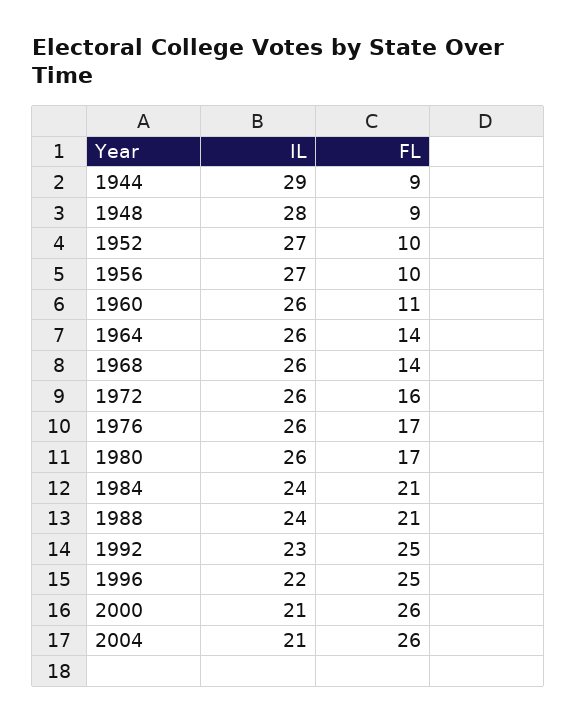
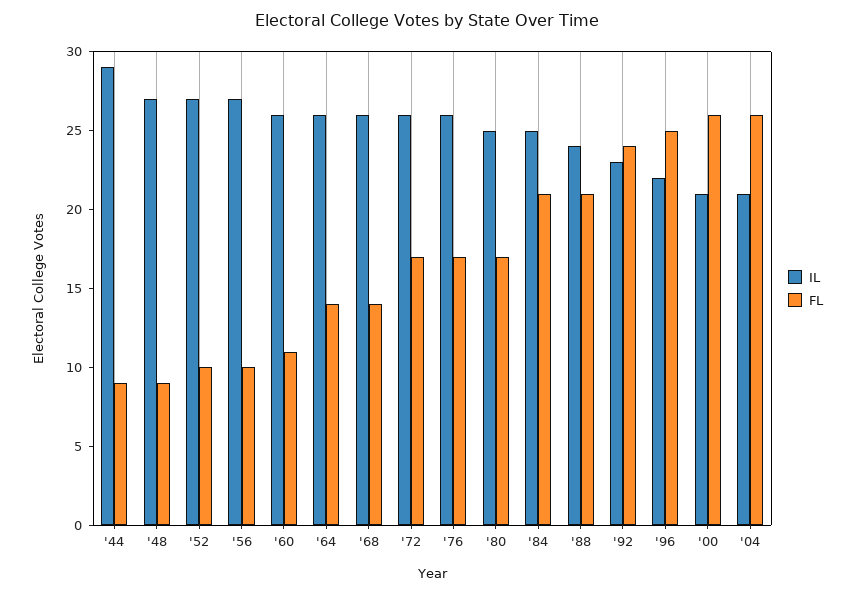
  {
    "IL": {
      "1944": 29,
-     "1948": 28,
+     "1948": 27,
      "1952": 27,
      "1956": 27,
      "1960": 26,
      "1964": 26,
      "1968": 26,
      "1972": 26,
      "1976": 26,
-     "1980": 26,
+     "1980": 25,
-     "1984": 24,
+     "1984": 25,
      "1988": 24,
      "1992": 23,
      "1996": 22,
      "2000": 21,
      "2004": 21
    },
    "FL": {
      "1944": 9,
      "1948": 9,
      "1952": 10,
      "1956": 10,
      "1960": 11,
      "1964": 14,
      "1968": 14,
-     "1972": 16,
+     "1972": 17,
      "1976": 17,
      "1980": 17,
      "1984": 21,
      "1988": 21,
-     "1992": 25,
+     "1992": 24,
      "1996": 25,
      "2000": 26,
      "2004": 26
    }
  }

